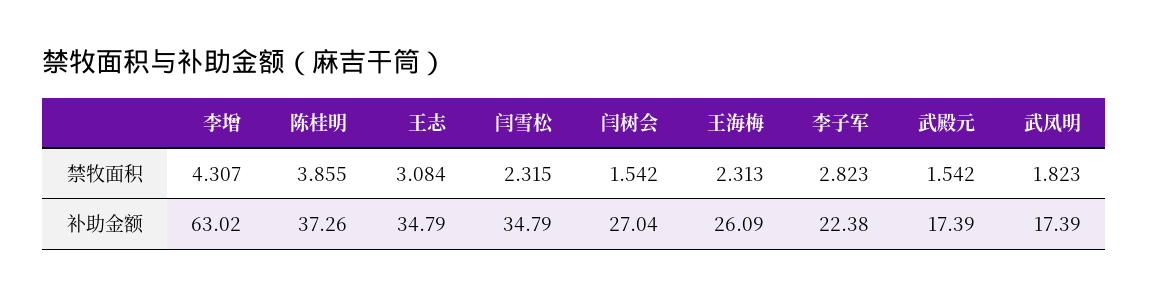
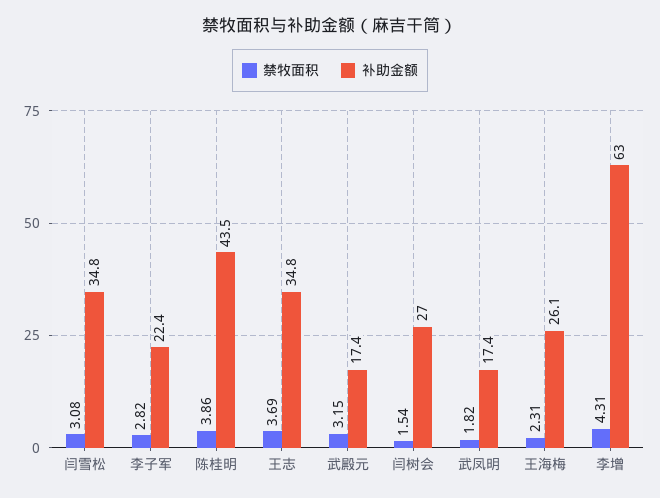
  {
    "禁牧面积": {
      "李增": 4.307,
      "陈桂明": 3.855,
-     "王志": 3.084,
+     "王志": 3.69,
-     "闫雪松": 2.315,
+     "闫雪松": 3.08,
      "闫树会": 1.542,
      "王海梅": 2.313,
      "李子军": 2.823,
-     "武殿元": 1.542,
+     "武殿元": 3.15,
      "武凤明": 1.823
    },
    "补助金额": {
      "李增": 63.02,
-     "陈桂明": 37.26,
+     "陈桂明": 43.5,
      "王志": 34.79,
      "闫雪松": 34.79,
      "闫树会": 27.04,
      "王海梅": 26.09,
      "李子军": 22.38,
      "武殿元": 17.39,
      "武凤明": 17.39
    }
  }

